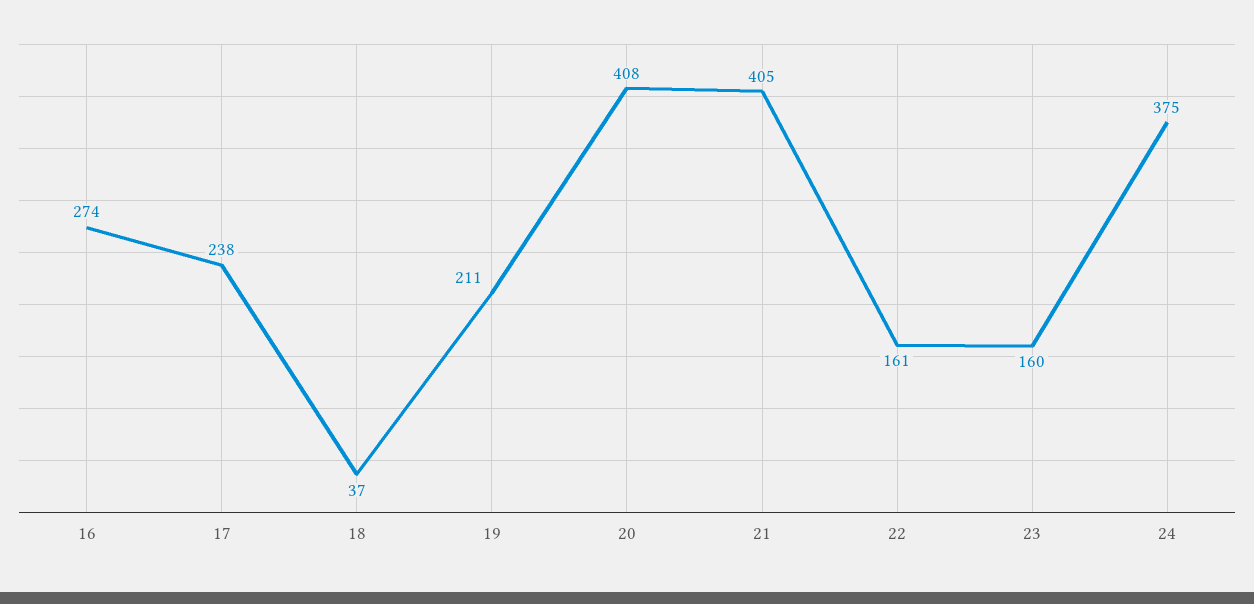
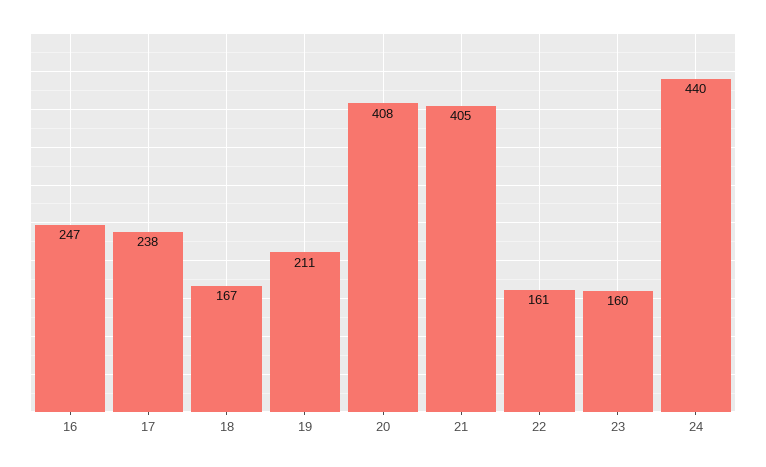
  {
-   "16": 274,
+   "16": 247,
    "17": 238,
-   "18": 37,
+   "18": 167,
    "19": 211,
    "20": 408,
    "21": 405,
    "22": 161,
    "23": 160,
-   "24": 375
+   "24": 440
  }

